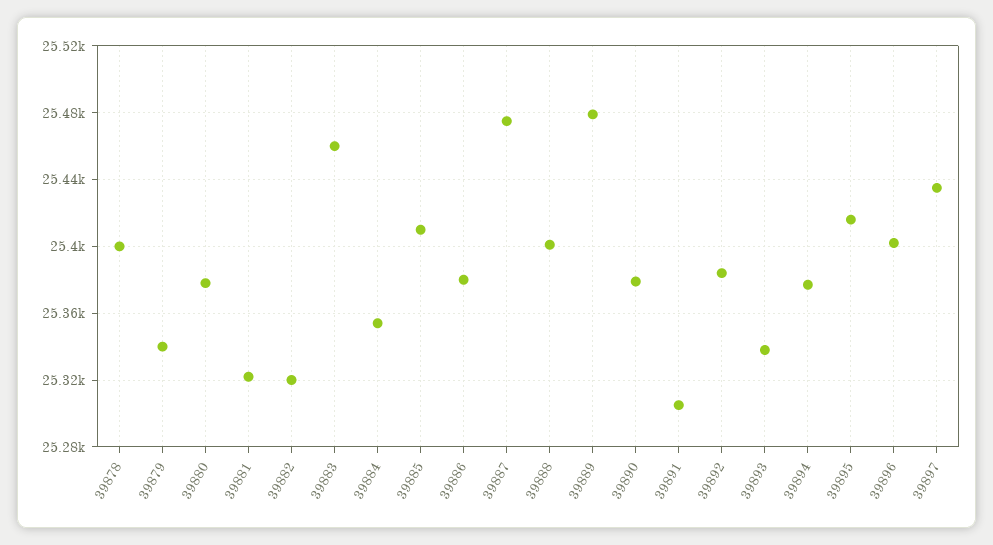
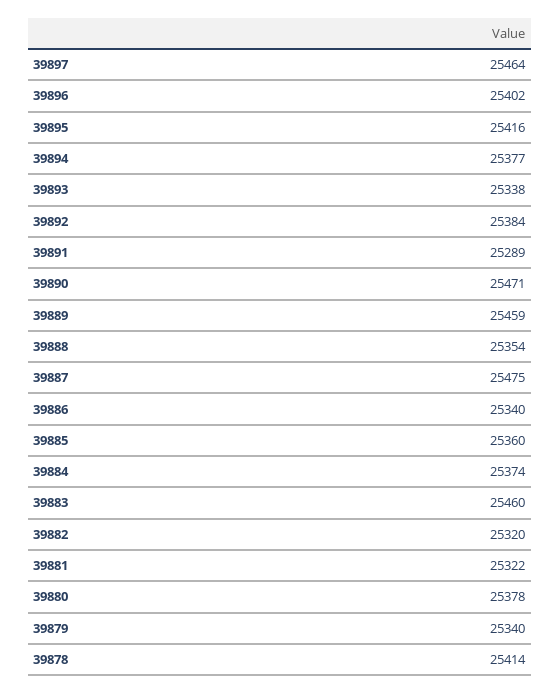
  {
-   "39878": 25400,
+   "39878": 25414,
    "39879": 25340,
    "39880": 25378,
    "39881": 25322,
    "39882": 25320,
    "39883": 25460,
-   "39884": 25355,
+   "39884": 25374,
-   "39885": 25410,
+   "39885": 25360,
-   "39886": 25380,
+   "39886": 25340,
    "39887": 25475,
-   "39888": 25400,
+   "39888": 25354,
-   "39889": 25480,
+   "39889": 25459,
-   "39890": 25380,
+   "39890": 25471,
-   "39891": 25305,
+   "39891": 25289,
    "39892": 25384,
    "39893": 25338,
    "39894": 25377,
    "39895": 25416,
    "39896": 25402,
-   "39897": 25435
+   "39897": 25464
  }

